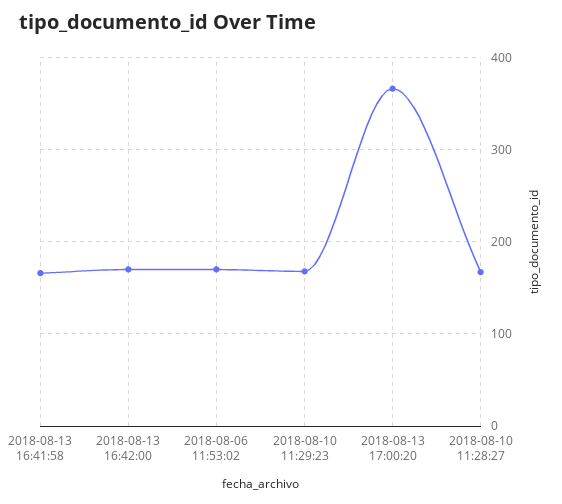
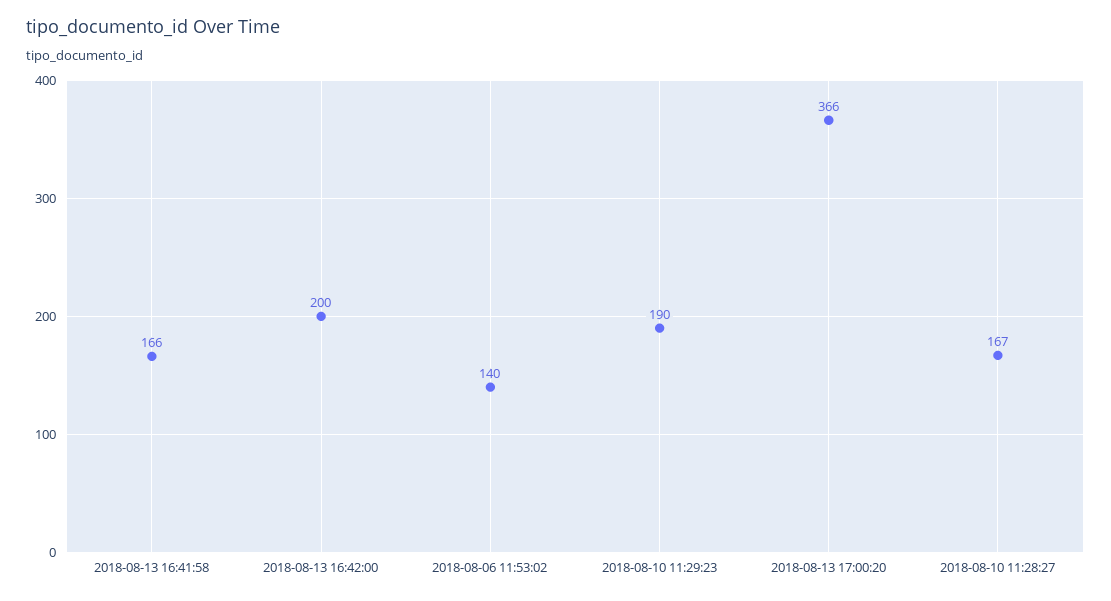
  {
    "2018-08-13 16:41:58": 166,
-   "2018-08-13 16:42:00": 170,
+   "2018-08-13 16:42:00": 200,
-   "2018-08-06 11:53:02": 170,
+   "2018-08-06 11:53:02": 140,
-   "2018-08-10 11:29:23": 170,
+   "2018-08-10 11:29:23": 190,
    "2018-08-13 17:00:20": 366,
    "2018-08-10 11:28:27": 167
  }

